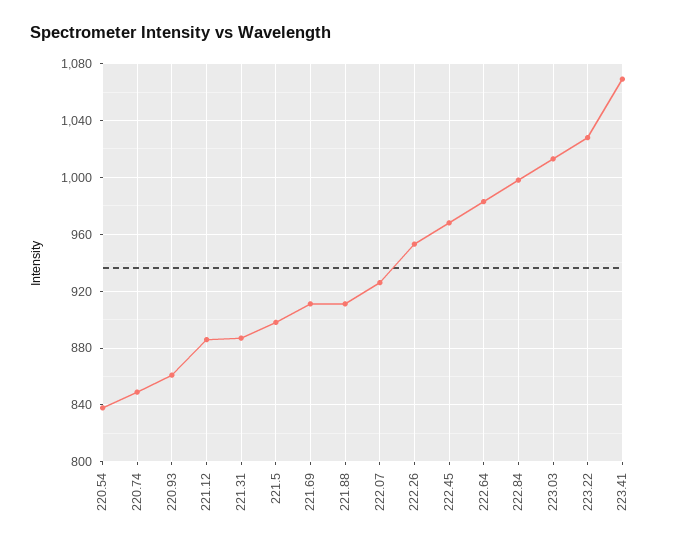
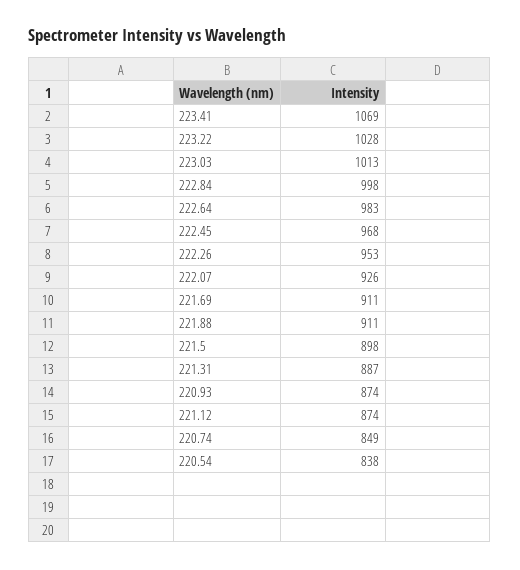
  {
    "220.54": 838,
    "220.74": 849,
-   "220.93": 860,
+   "220.93": 874,
-   "221.12": 885,
+   "221.12": 874,
    "221.31": 887,
    "221.5": 898,
    "221.69": 911,
    "221.88": 911,
    "222.07": 926,
    "222.26": 953,
    "222.45": 968,
    "222.64": 983,
    "222.84": 998,
    "223.03": 1013,
    "223.22": 1028,
    "223.41": 1069
  }

